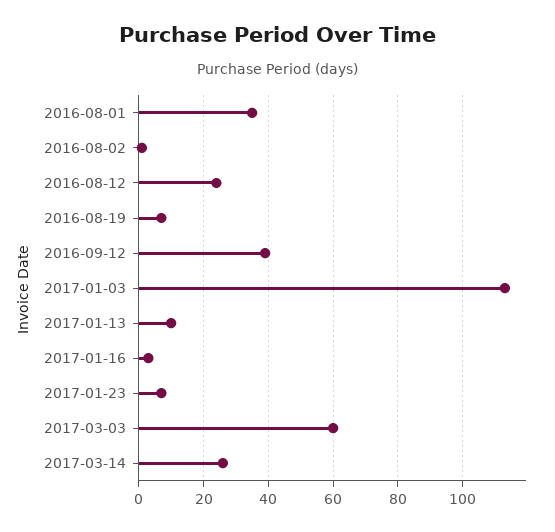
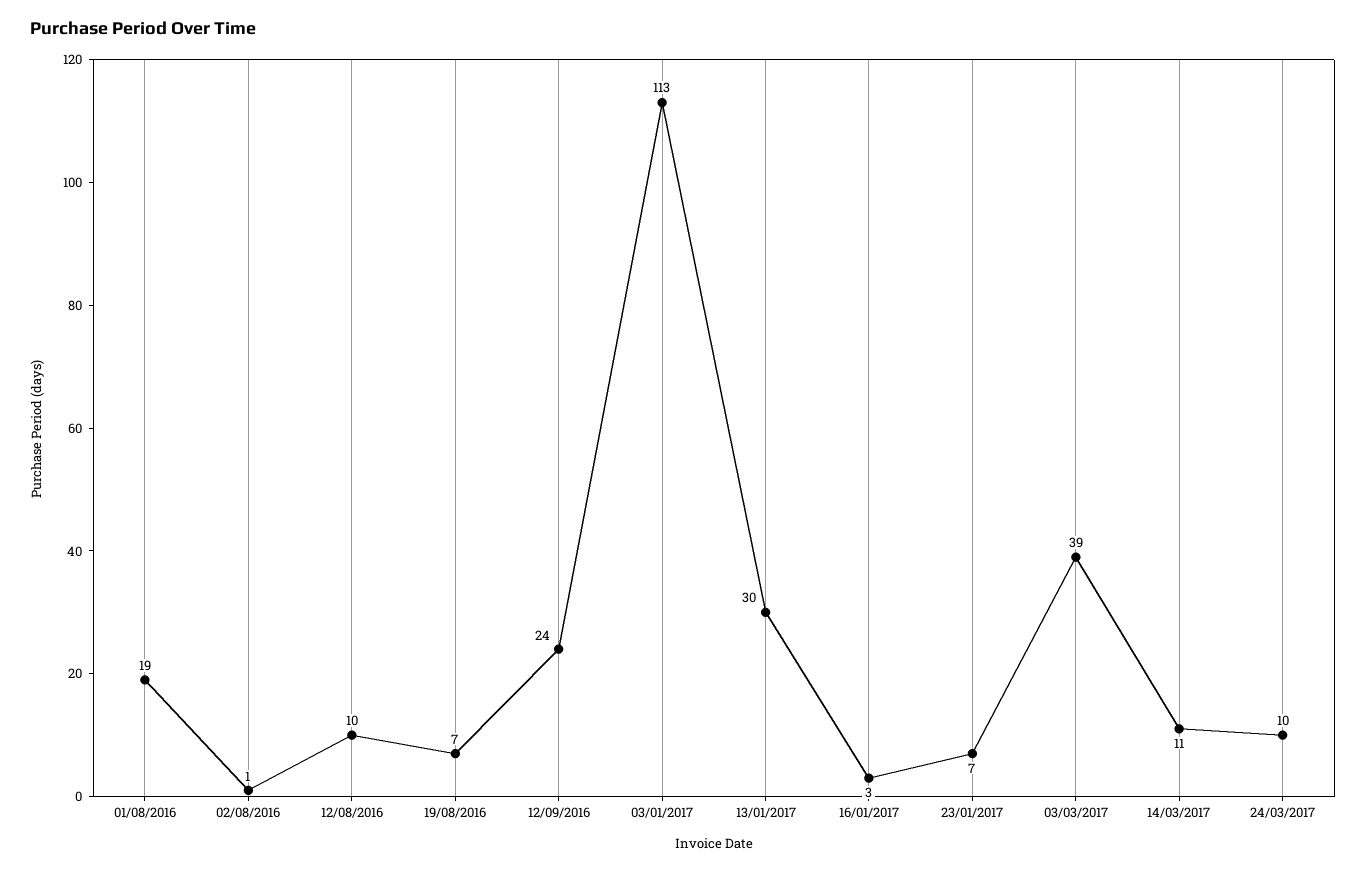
  {
-   "2016-08-01": 35,
+   "2016-08-01": 19,
    "2016-08-02": 1,
-   "2016-08-12": 25,
+   "2016-08-12": 10,
    "2016-08-19": 7,
-   "2016-09-12": 40,
+   "2016-09-12": 24,
    "2017-01-03": 113,
-   "2017-01-13": 10,
+   "2017-01-13": 30,
    "2017-01-16": 3,
    "2017-01-23": 7,
-   "2017-03-03": 60,
+   "2017-03-03": 39,
-   "2017-03-14": 25
+   "2017-03-14": 11,
+   "24/03/2017": 10
  }

